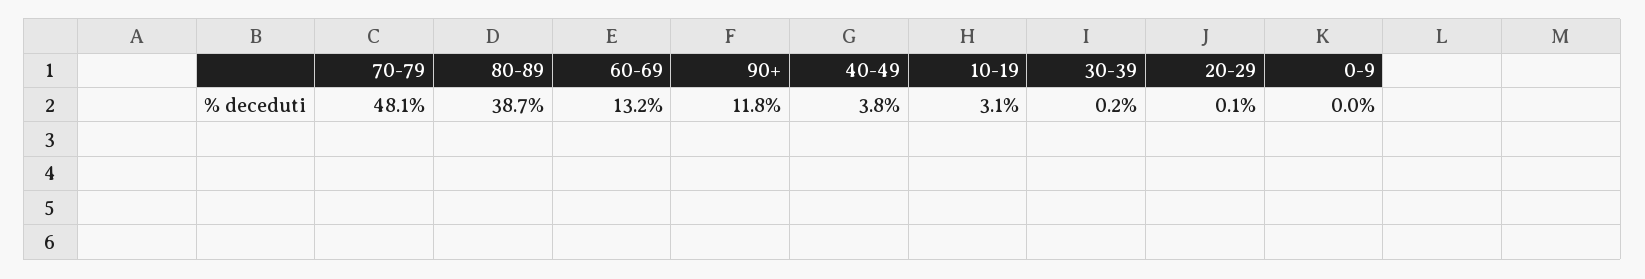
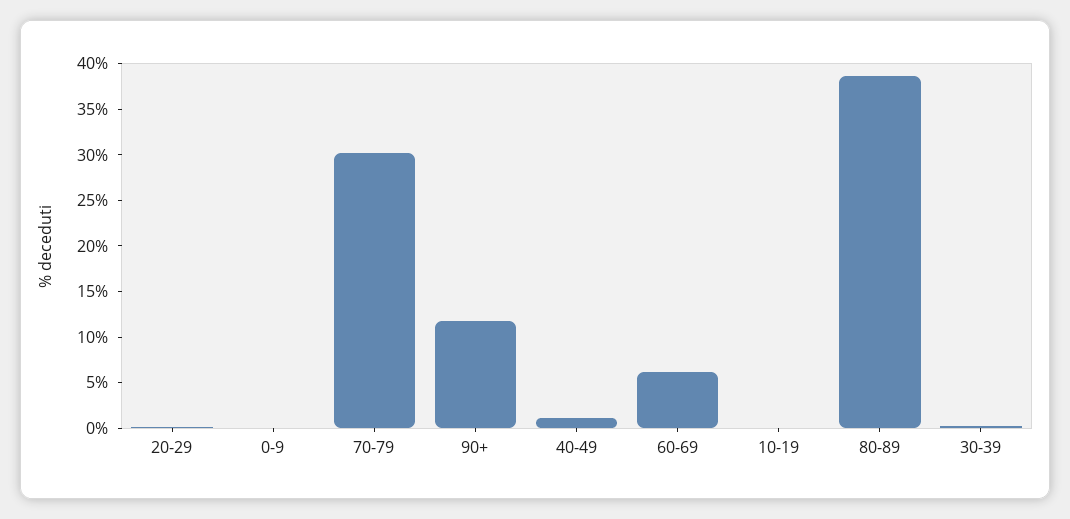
  {
-   "70-79": 48.1,
+   "70-79": 30,
    "80-89": 38.7,
-   "60-69": 13.2,
+   "60-69": 6,
    "90+": 11.8,
-   "40-49": 3.8,
+   "40-49": 1,
-   "10-19": 3.1,
+   "10-19": 0,
    "30-39": 0.2,
    "20-29": 0.1,
    "0-9": 0
  }

